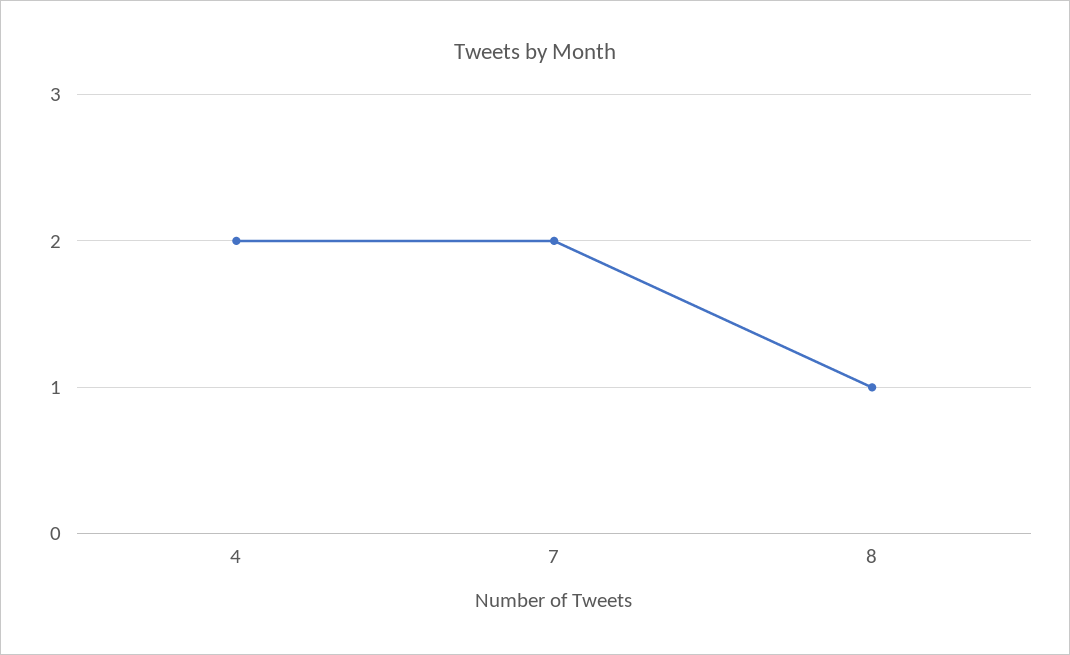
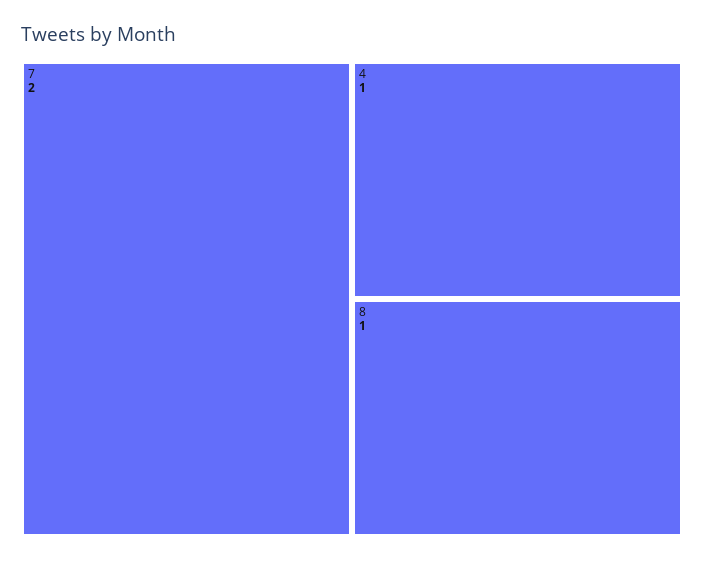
  {
-   "4": 2,
+   "4": 1,
    "7": 2,
    "8": 1
  }

